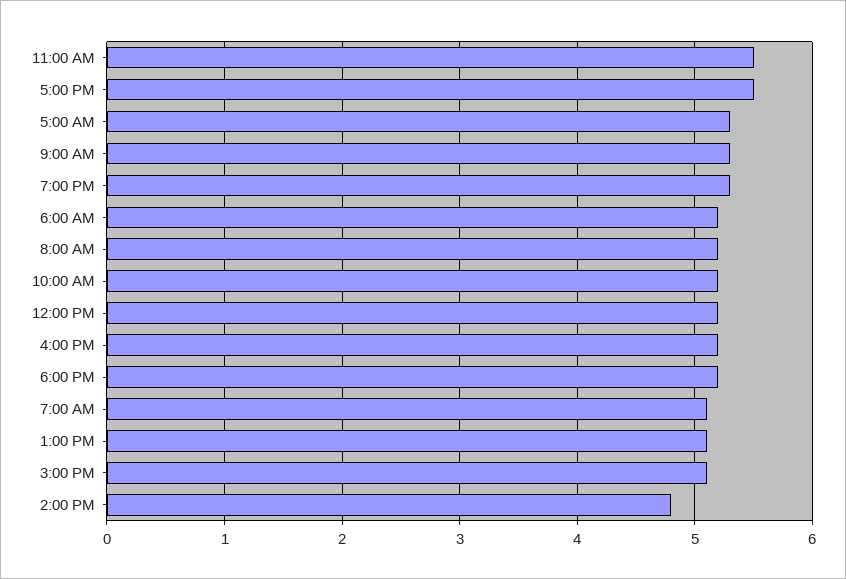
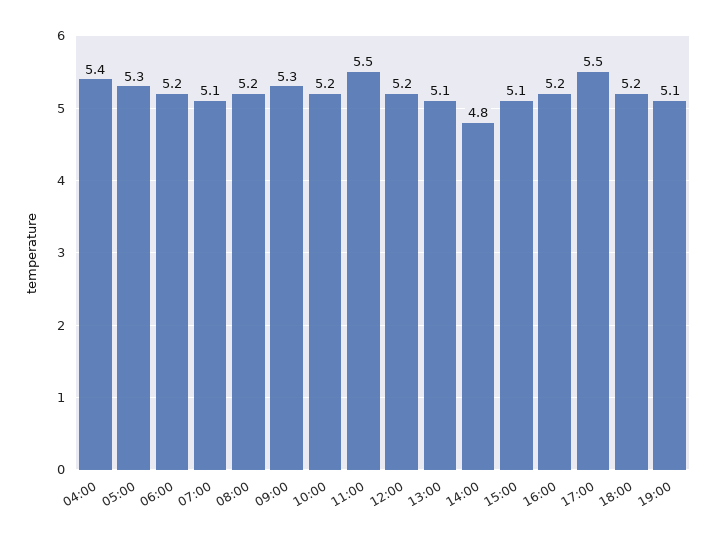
  {
    "11:00 AM": 5.5,
    "5:00 PM": 5.5,
    "5:00 AM": 5.3,
    "9:00 AM": 5.3,
-   "7:00 PM": 5.3,
+   "7:00 PM": 5.1,
    "6:00 AM": 5.2,
    "8:00 AM": 5.2,
    "10:00 AM": 5.2,
    "12:00 PM": 5.2,
    "4:00 PM": 5.2,
    "6:00 PM": 5.2,
    "7:00 AM": 5.1,
    "1:00 PM": 5.1,
    "3:00 PM": 5.1,
-   "2:00 PM": 4.8
+   "2:00 PM": 4.8,
+   "04:00": 5.4
  }

